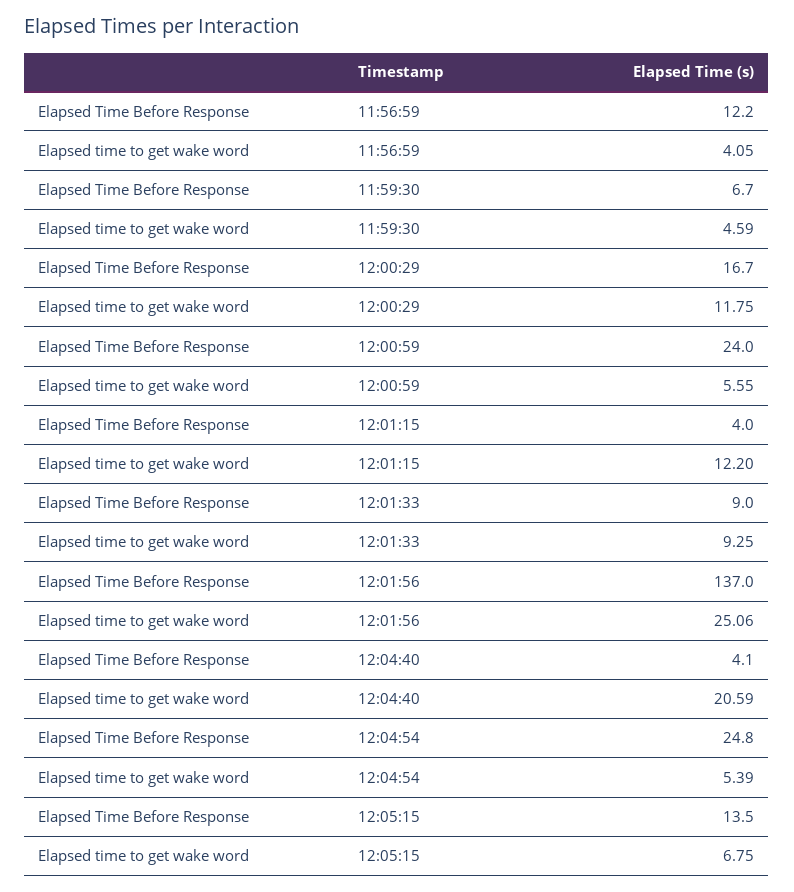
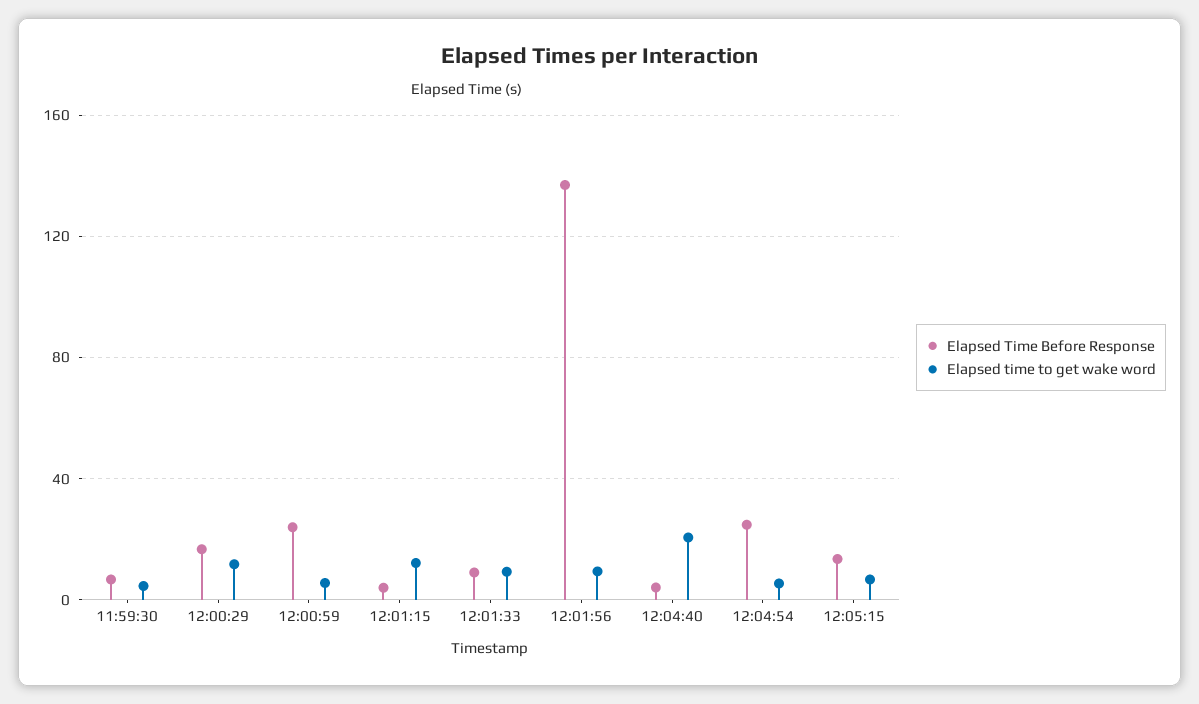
  {
    "Elapsed Time Before Response": {
-     "11:56:59": 12.2,
      "11:59:30": 6.7,
      "12:00:29": 16.7,
      "12:00:59": 24,
      "12:01:15": 4,
      "12:01:33": 9,
      "12:01:56": 137,
      "12:04:40": 4.1,
      "12:04:54": 24.8,
      "12:05:15": 13.5
    },
    "Elapsed time to get wake word": {
-     "11:56:59": 4.05,
      "11:59:30": 4.59,
      "12:00:29": 11.75,
      "12:00:59": 5.55,
      "12:01:15": 12.2,
      "12:01:33": 9.25,
-     "12:01:56": 25.06,
+     "12:01:56": 10,
      "12:04:40": 20.59,
      "12:04:54": 5.39,
      "12:05:15": 6.75
    }
  }

